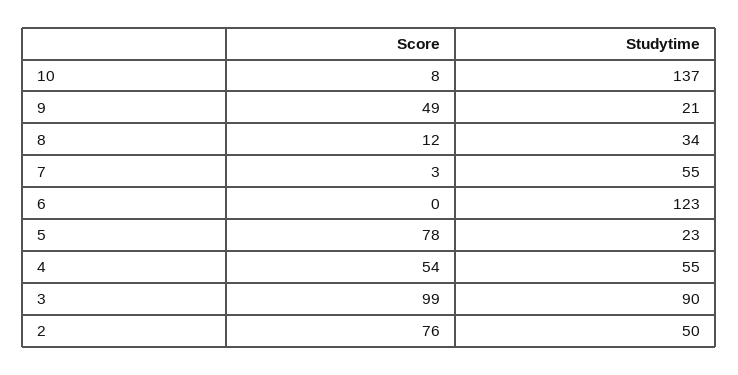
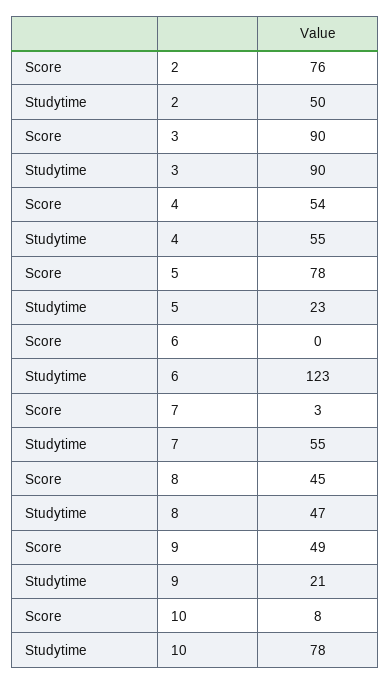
  {
    "Score": {
      "10": 8,
      "9": 49,
-     "8": 12,
+     "8": 45,
      "7": 3,
      "6": 0,
      "5": 78,
      "4": 54,
-     "3": 99,
+     "3": 90,
      "2": 76
    },
    "Studytime": {
-     "10": 137,
+     "10": 78,
      "9": 21,
-     "8": 34,
+     "8": 47,
      "7": 55,
      "6": 123,
      "5": 23,
      "4": 55,
      "3": 90,
      "2": 50
    }
  }

